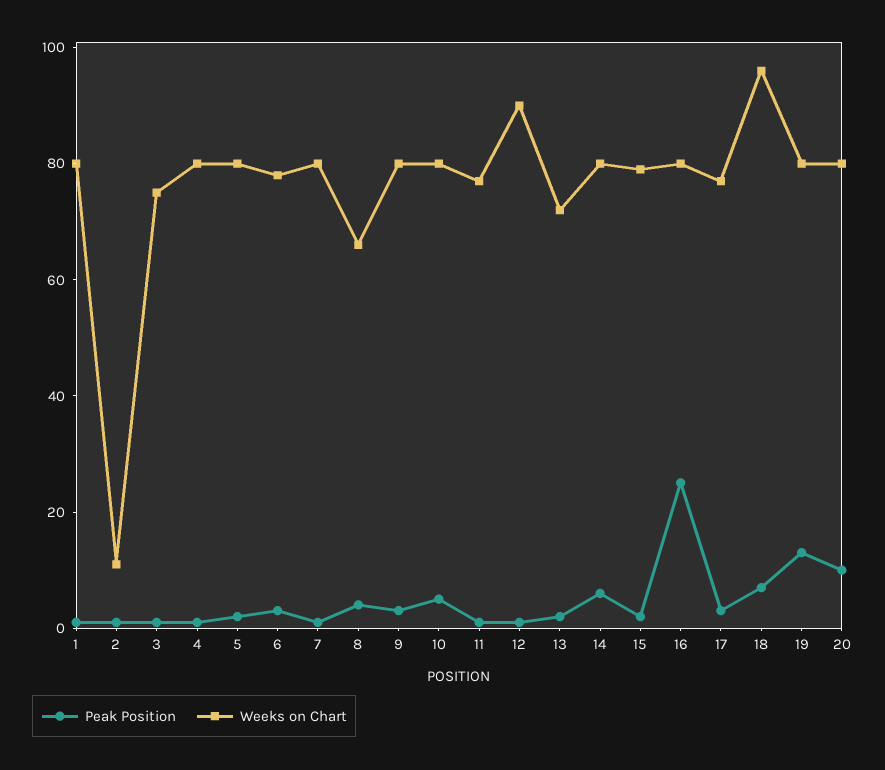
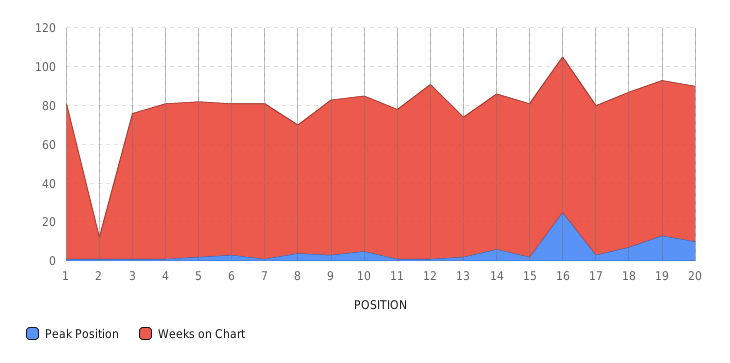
  {
    "Peak Position": {
      "1": 0,
      "2": 0,
      "3": 0,
      "4": 0,
      "5": 0,
      "6": 5,
      "7": 0,
      "8": 5,
      "9": 5,
      "10": 5,
      "11": 0,
      "12": 0,
      "13": 0,
      "14": 5,
      "15": 0,
      "16": 25,
      "17": 5,
      "18": 5,
      "19": 15,
      "20": 10
    },
    "Weeks on Chart": {
      "1": 80,
      "2": 10,
      "3": 75,
      "4": 80,
      "5": 80,
      "6": 80,
      "7": 80,
      "8": 65,
      "9": 80,
      "10": 80,
      "11": 75,
      "12": 90,
      "13": 70,
      "14": 80,
      "15": 80,
      "16": 80,
      "17": 75,
-     "18": 95,
+     "18": 80,
      "19": 80,
      "20": 80
    }
  }

